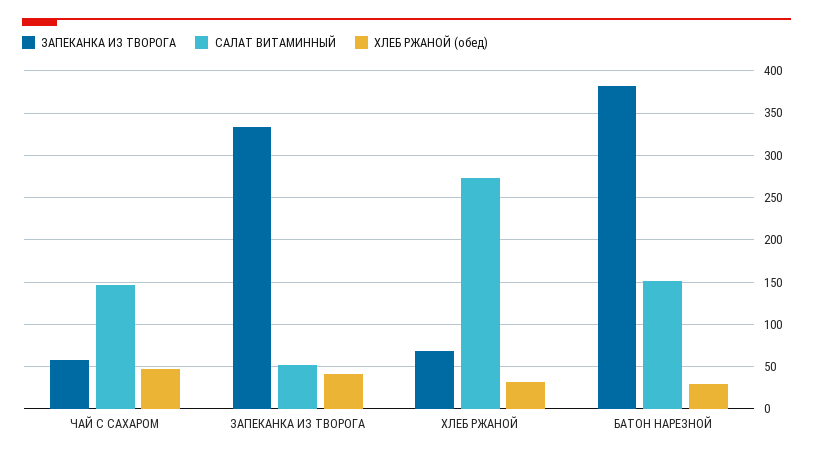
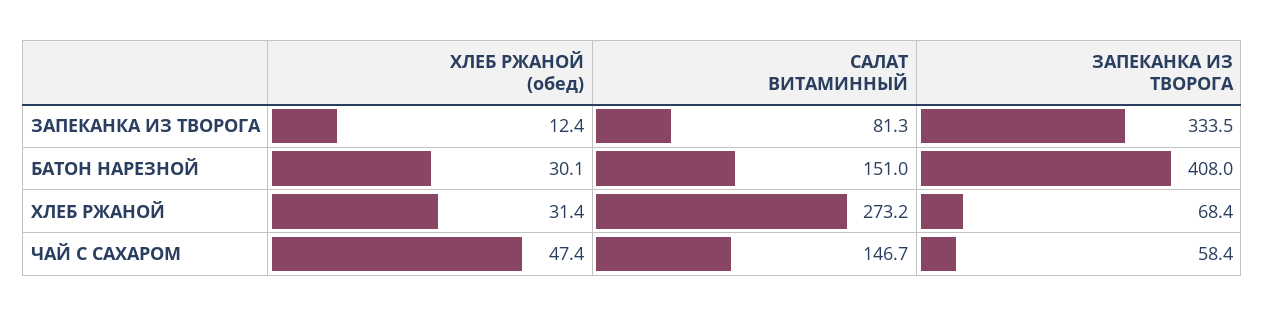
  {
    "ЗАПЕКАНКА ИЗ ТВОРОГА": {
      "ЧАЙ С САХАРОМ": 58.4,
      "ЗАПЕКАНКА ИЗ ТВОРОГА": 333.5,
      "ХЛЕБ РЖАНОЙ": 68.4,
-     "БАТОН НАРЕЗНОЙ": 380
+     "БАТОН НАРЕЗНОЙ": 408
    },
    "САЛАТ ВИТАМИННЫЙ": {
      "ЧАЙ С САХАРОМ": 146.7,
-     "ЗАПЕКАНКА ИЗ ТВОРОГА": 50,
+     "ЗАПЕКАНКА ИЗ ТВОРОГА": 81.3,
      "ХЛЕБ РЖАНОЙ": 273.2,
      "БАТОН НАРЕЗНОЙ": 151
    },
    "ХЛЕБ РЖАНОЙ (обед)": {
      "ЧАЙ С САХАРОМ": 47.4,
-     "ЗАПЕКАНКА ИЗ ТВОРОГА": 40,
+     "ЗАПЕКАНКА ИЗ ТВОРОГА": 12.4,
      "ХЛЕБ РЖАНОЙ": 31.4,
      "БАТОН НАРЕЗНОЙ": 30.1
    }
  }

